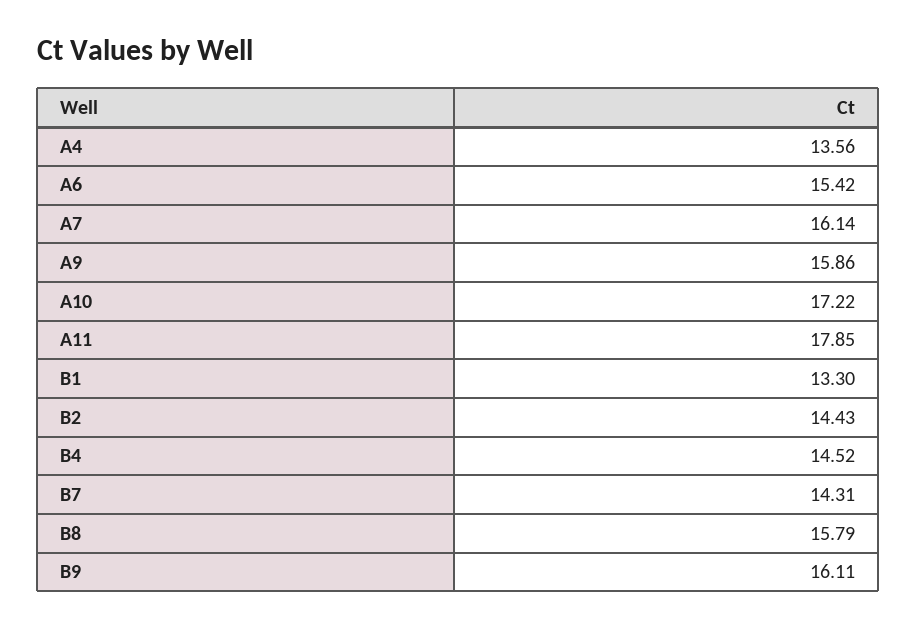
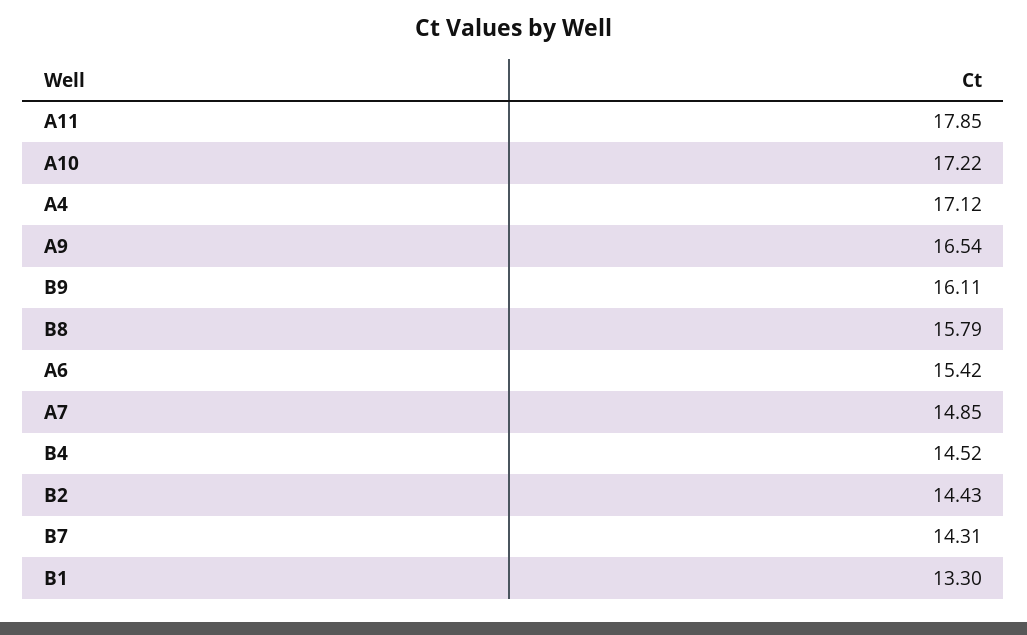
  {
-   "A4": 13.56,
+   "A4": 17.12,
    "A6": 15.42,
-   "A7": 16.14,
+   "A7": 14.85,
-   "A9": 15.86,
+   "A9": 16.54,
    "A10": 17.22,
    "A11": 17.85,
    "B1": 13.3,
    "B2": 14.43,
    "B4": 14.52,
    "B7": 14.31,
    "B8": 15.79,
    "B9": 16.11
  }

